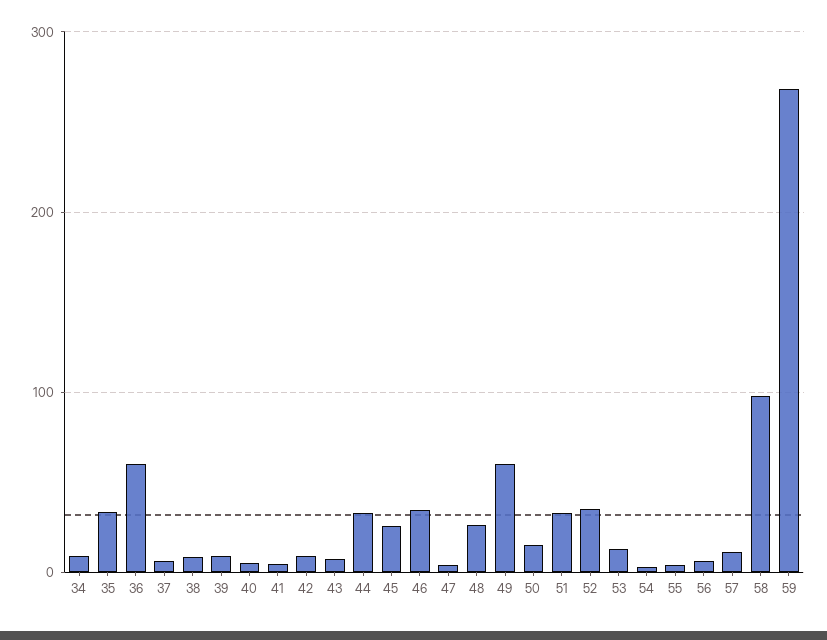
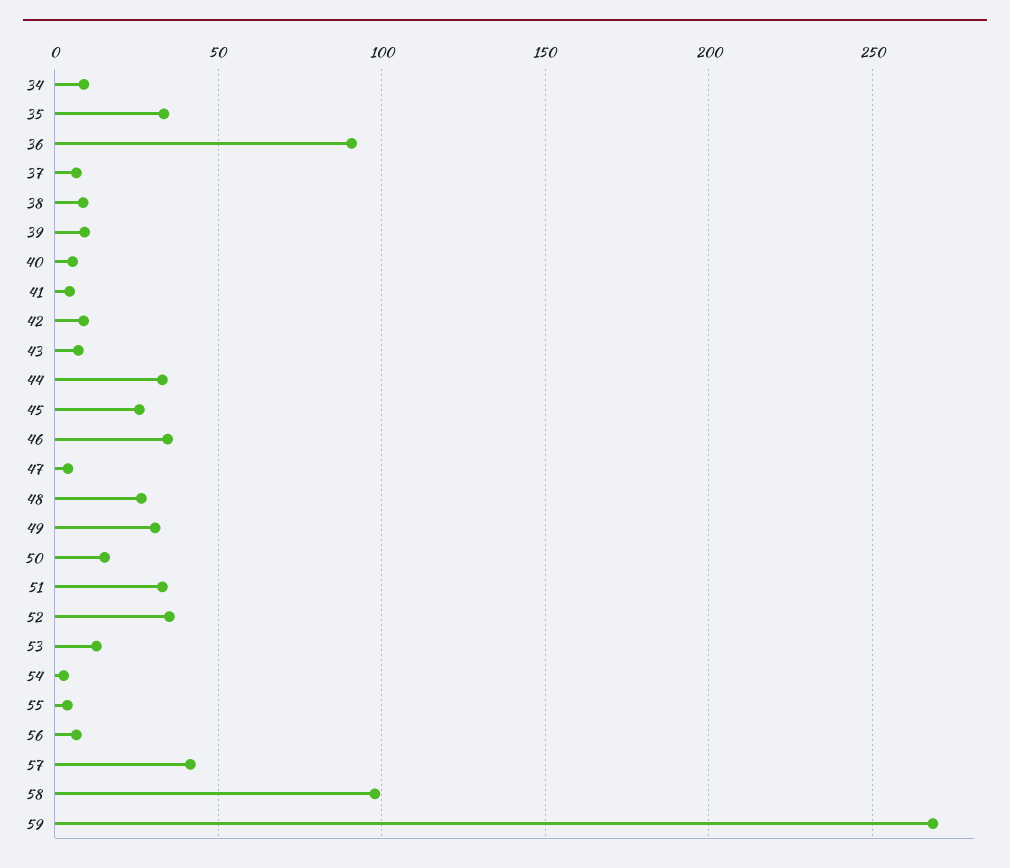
  {
    "34": 10,
    "35": 35,
-   "36": 60,
+   "36": 90,
    "37": 5,
    "38": 10,
    "39": 10,
    "40": 5,
    "41": 5,
    "42": 10,
    "43": 5,
    "44": 35,
    "45": 25,
    "46": 35,
    "47": 5,
    "48": 25,
-   "49": 60,
+   "49": 30,
    "50": 15,
    "51": 35,
    "52": 35,
    "53": 15,
    "54": 5,
    "55": 5,
    "56": 5,
-   "57": 10,
+   "57": 40,
    "58": 100,
    "59": 270
  }

